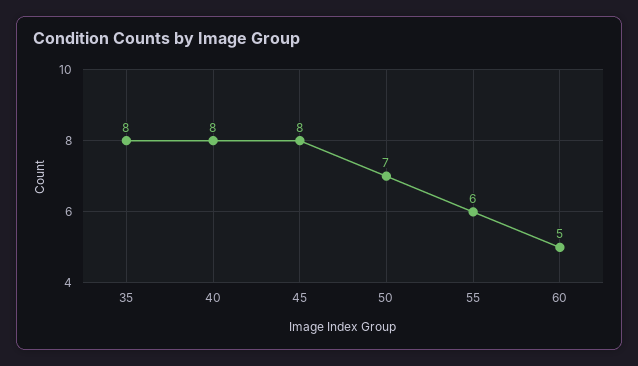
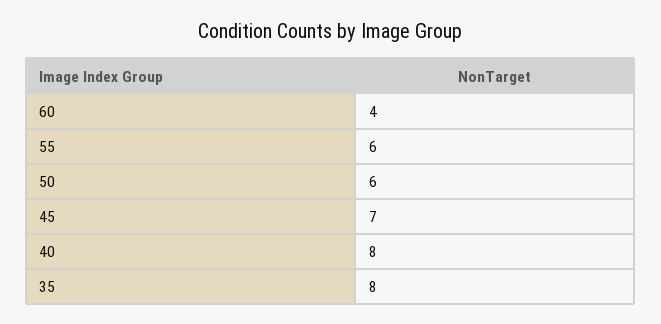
  {
    "35": 8,
    "40": 8,
-   "45": 8,
+   "45": 7,
-   "50": 7,
+   "50": 6,
    "55": 6,
-   "60": 5
+   "60": 4
  }

